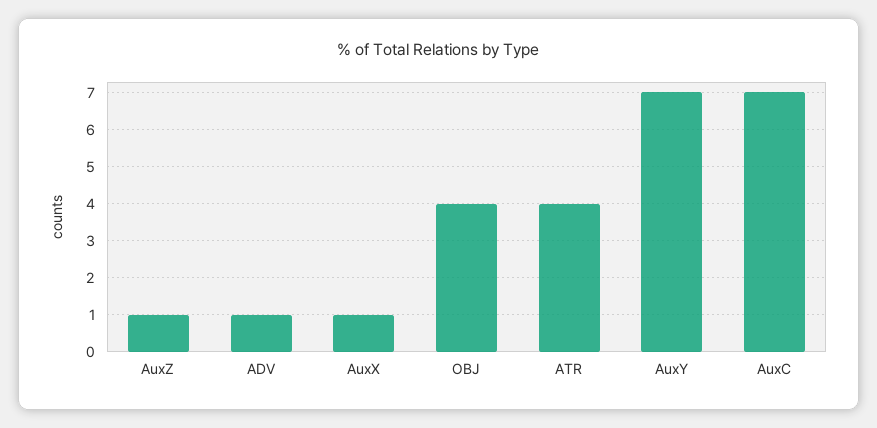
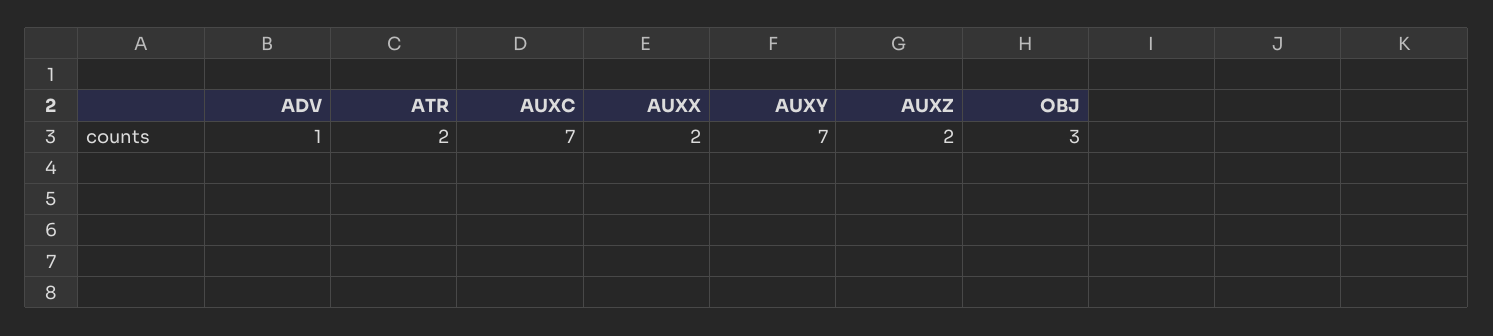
  {
-   "AuxZ": 1,
+   "AuxZ": 2,
    "ADV": 1,
-   "AuxX": 1,
+   "AuxX": 2,
-   "OBJ": 4,
+   "OBJ": 3,
-   "ATR": 4,
+   "ATR": 2,
    "AuxY": 7,
    "AuxC": 7
  }

